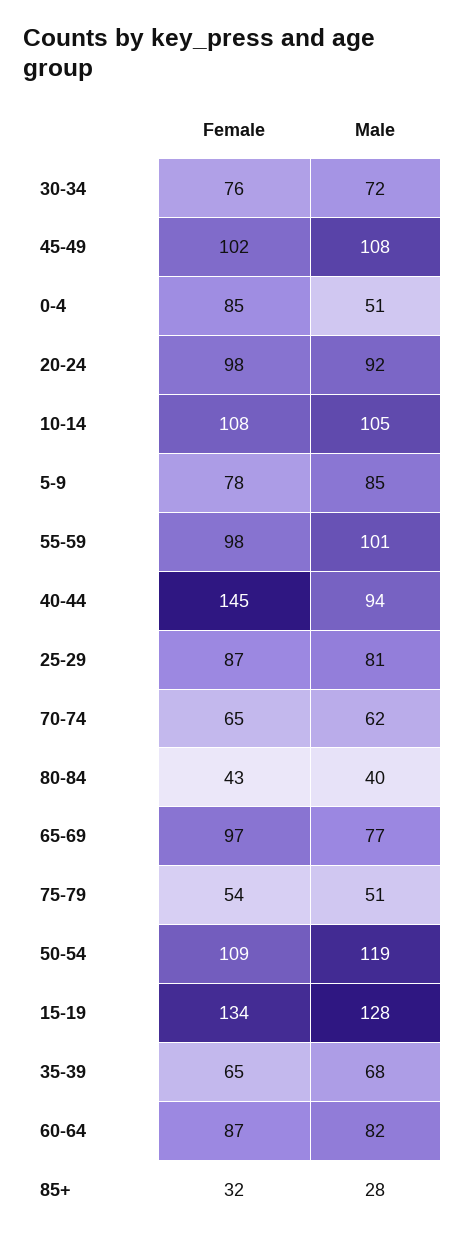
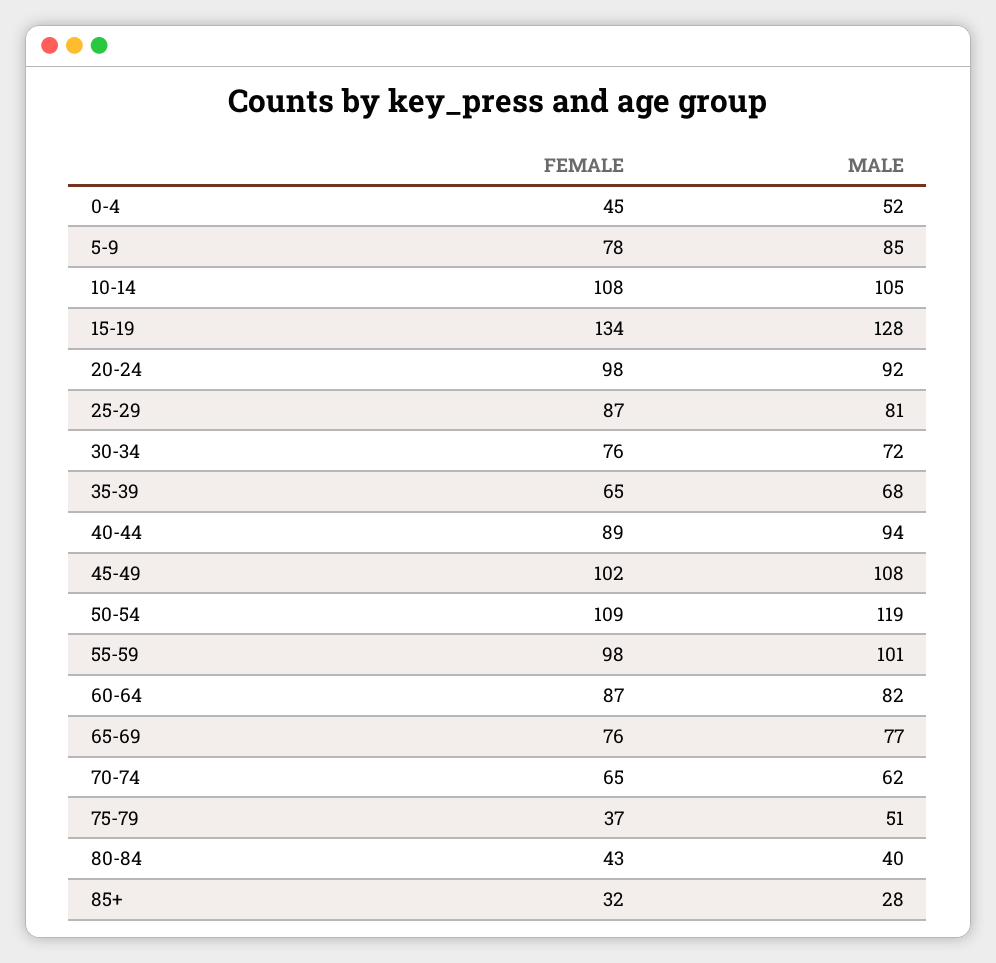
  {
    "Female": {
      "30-34": 76,
      "45-49": 102,
-     "0-4": 85,
+     "0-4": 45,
      "20-24": 98,
      "10-14": 108,
      "5-9": 78,
      "55-59": 98,
-     "40-44": 145,
+     "40-44": 89,
      "25-29": 87,
      "70-74": 65,
      "80-84": 43,
-     "65-69": 97,
+     "65-69": 76,
-     "75-79": 54,
+     "75-79": 37,
      "50-54": 109,
      "15-19": 134,
      "35-39": 65,
      "60-64": 87,
      "85+": 32
    },
    "Male": {
      "30-34": 72,
      "45-49": 108,
-     "0-4": 51,
+     "0-4": 52,
      "20-24": 92,
      "10-14": 105,
      "5-9": 85,
      "55-59": 101,
      "40-44": 94,
      "25-29": 81,
      "70-74": 62,
      "80-84": 40,
      "65-69": 77,
      "75-79": 51,
      "50-54": 119,
      "15-19": 128,
      "35-39": 68,
      "60-64": 82,
      "85+": 28
    }
  }

